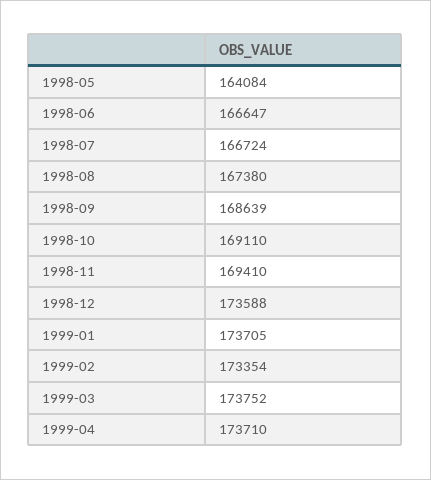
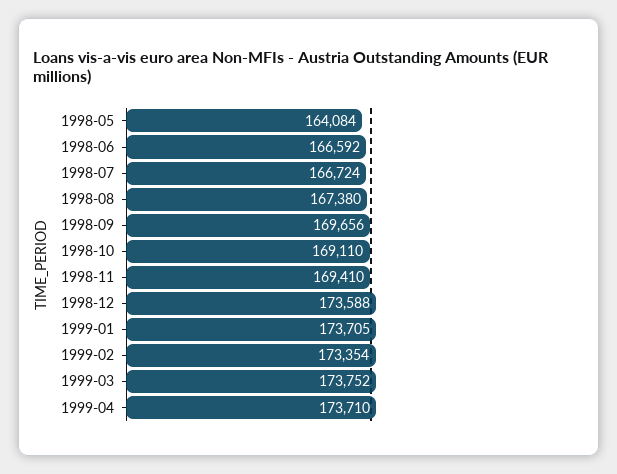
  {
    "1998-05": 164084,
-   "1998-06": 166647,
+   "1998-06": 166592,
    "1998-07": 166724,
    "1998-08": 167380,
-   "1998-09": 168639,
+   "1998-09": 169656,
    "1998-10": 169110,
    "1998-11": 169410,
    "1998-12": 173588,
    "1999-01": 173705,
    "1999-02": 173354,
    "1999-03": 173752,
    "1999-04": 173710
  }

